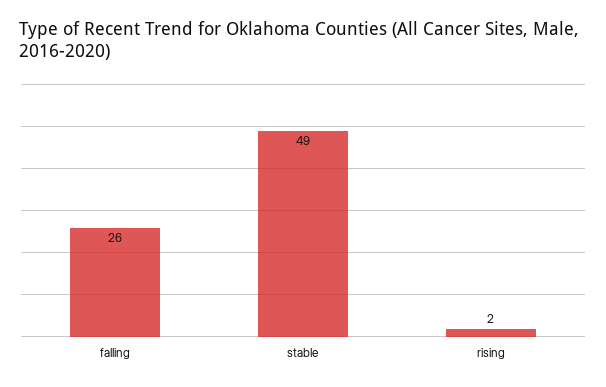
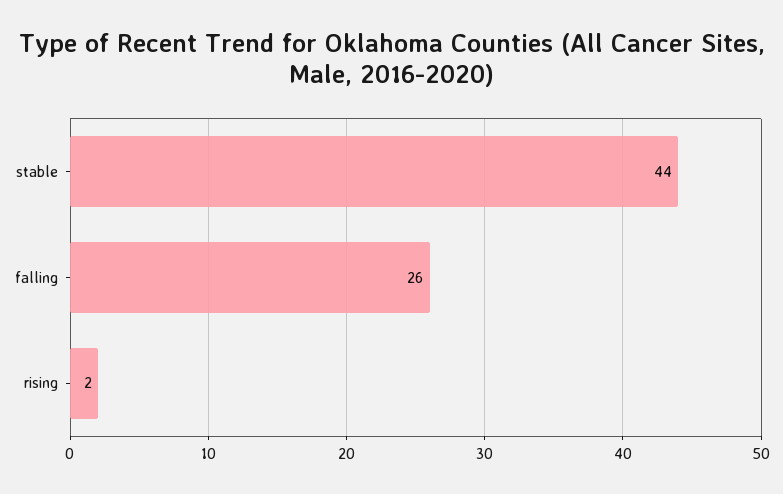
  {
    "falling": 26,
-   "stable": 49,
+   "stable": 44,
    "rising": 2
  }

